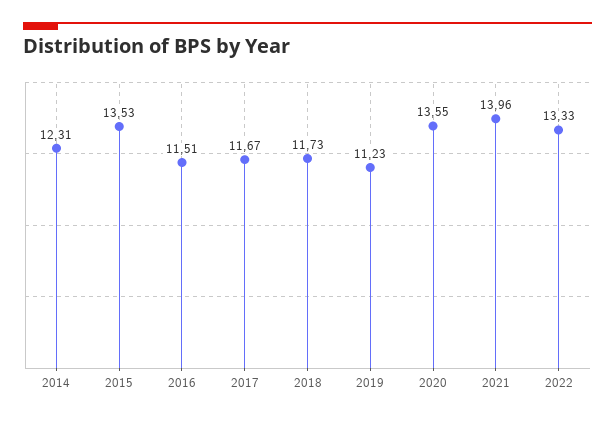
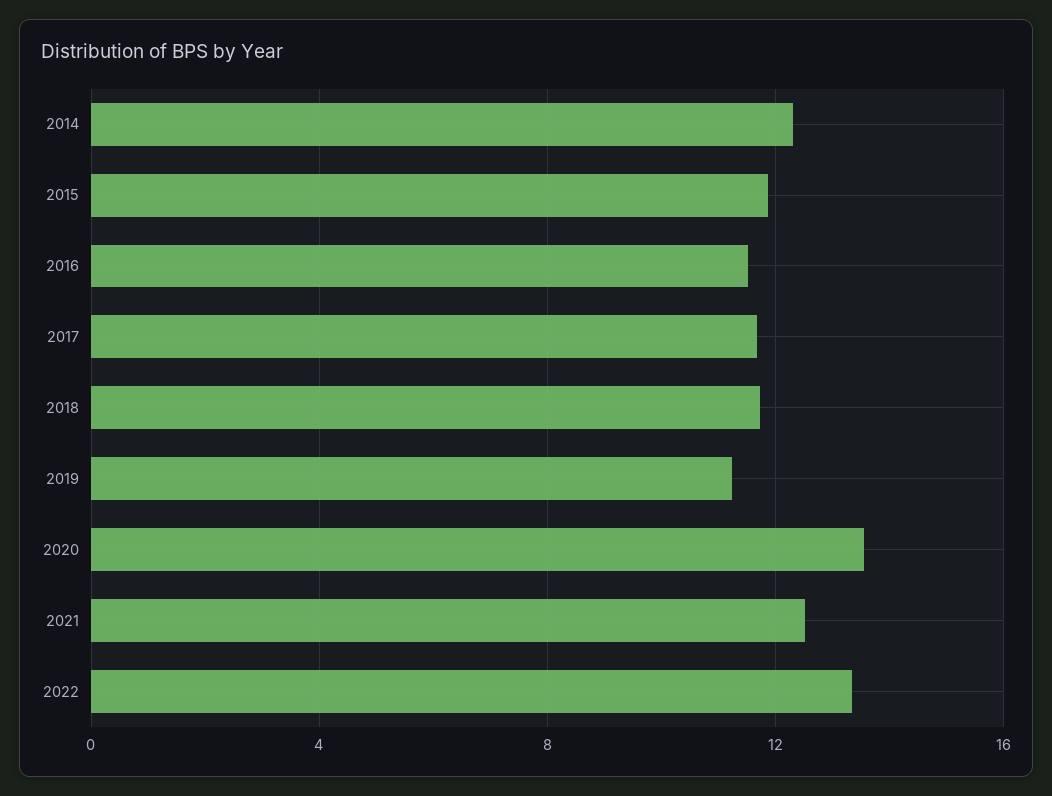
  {
    "2014": 12.31,
-   "2015": 13.53,
+   "2015": 12,
    "2016": 11.51,
    "2017": 11.67,
    "2018": 11.73,
    "2019": 11.23,
    "2020": 13.55,
-   "2021": 13.96,
+   "2021": 12.5,
    "2022": 13.33
  }

